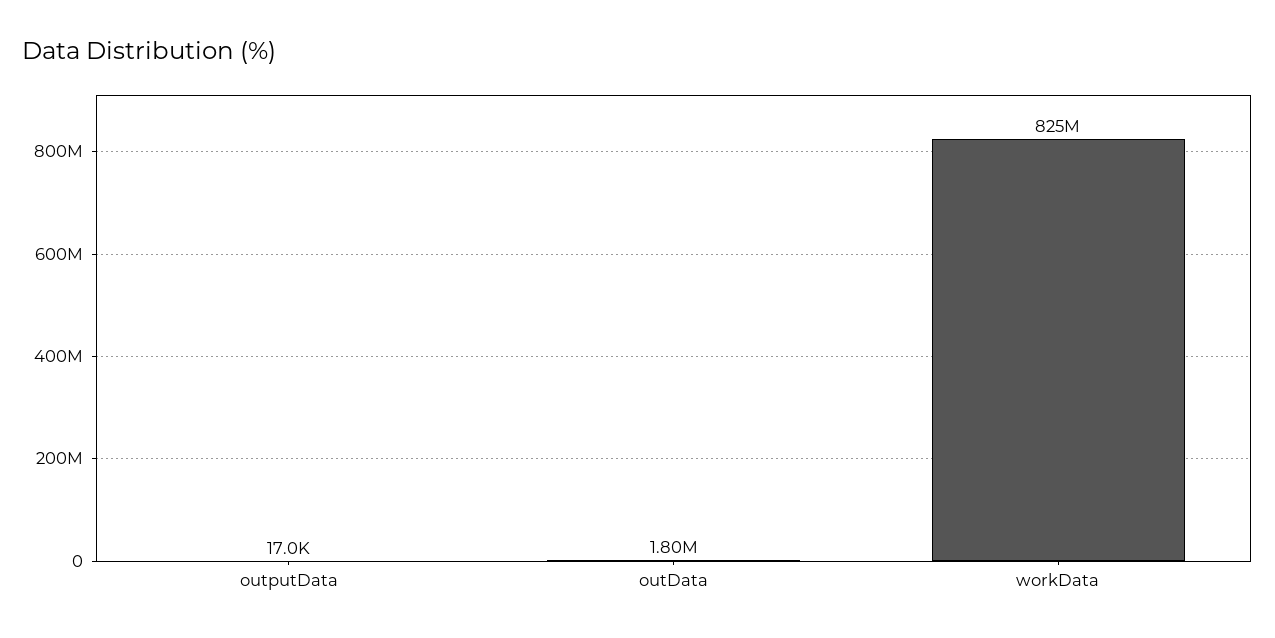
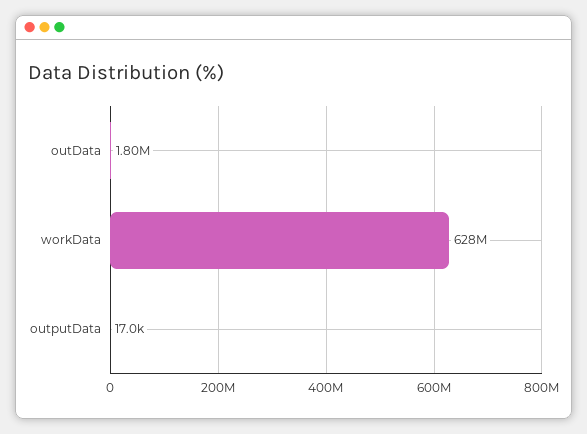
  {
    "outputData": 17000,
    "outData": 1800000,
-   "workData": 825000000
+   "workData": 628000000
  }

